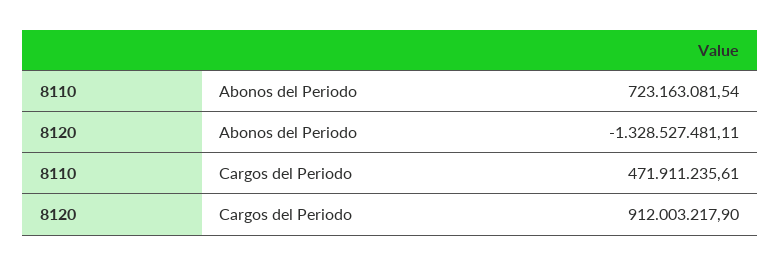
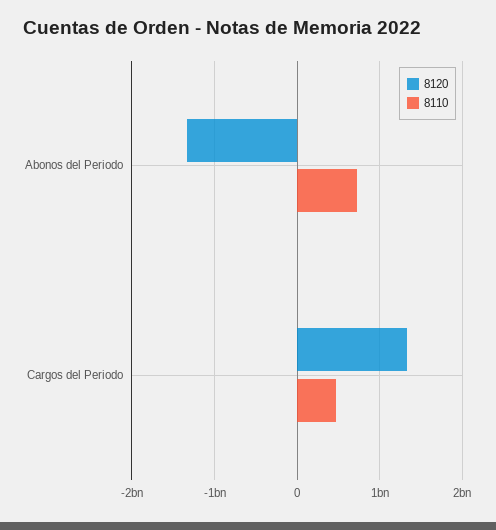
  {
    "8110": {
      "Abonos del Periodo": 723163081.54,
      "Cargos del Periodo": 471911235.61
    },
    "8120": {
      "Abonos del Periodo": -1328527481.11,
-     "Cargos del Periodo": 912003217.9
+     "Cargos del Periodo": 1300000000
    }
  }

